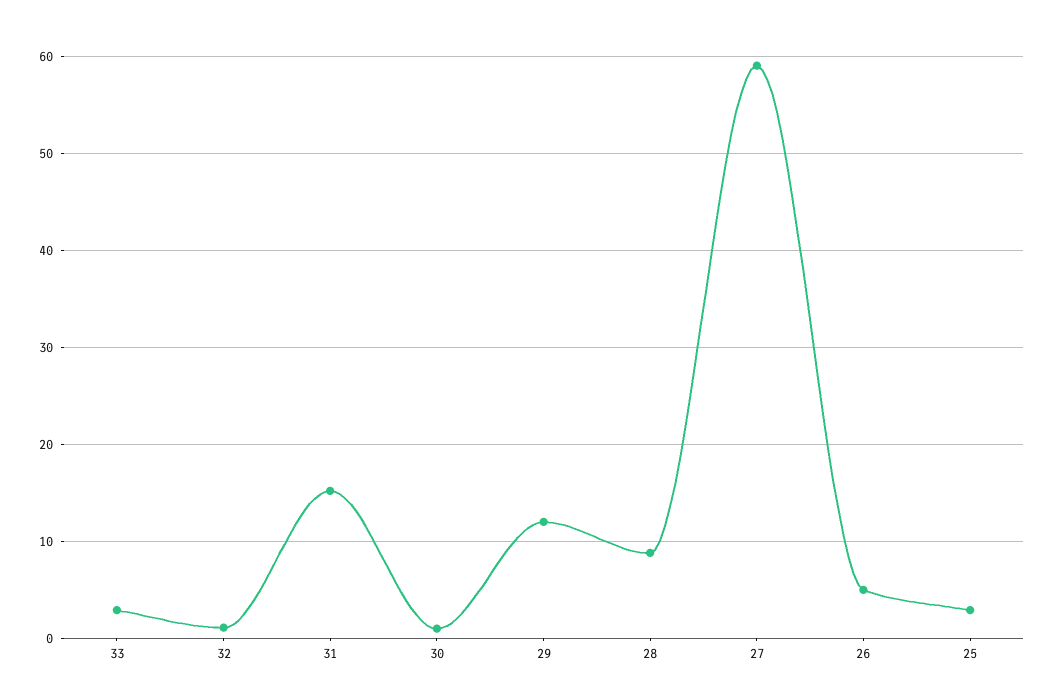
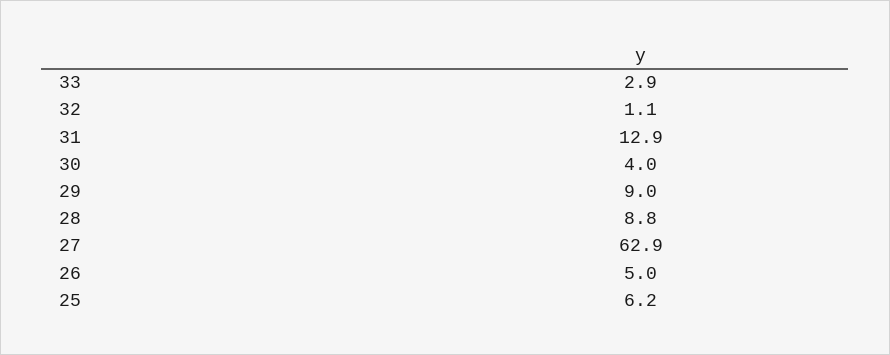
  {
    "33": 2.9,
    "32": 1.1,
-   "31": 15,
+   "31": 12.9,
-   "30": 1,
+   "30": 4,
-   "29": 12,
+   "29": 9,
    "28": 8.8,
-   "27": 59,
+   "27": 62.9,
    "26": 5,
-   "25": 3
+   "25": 6.2
  }

